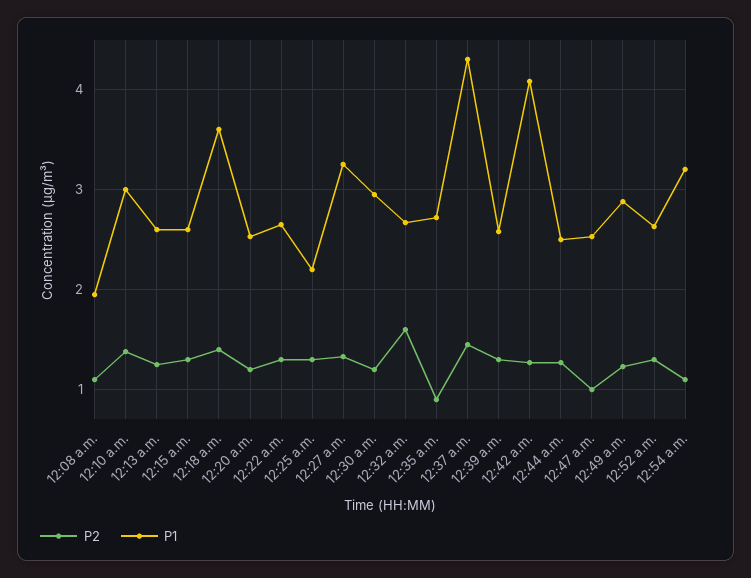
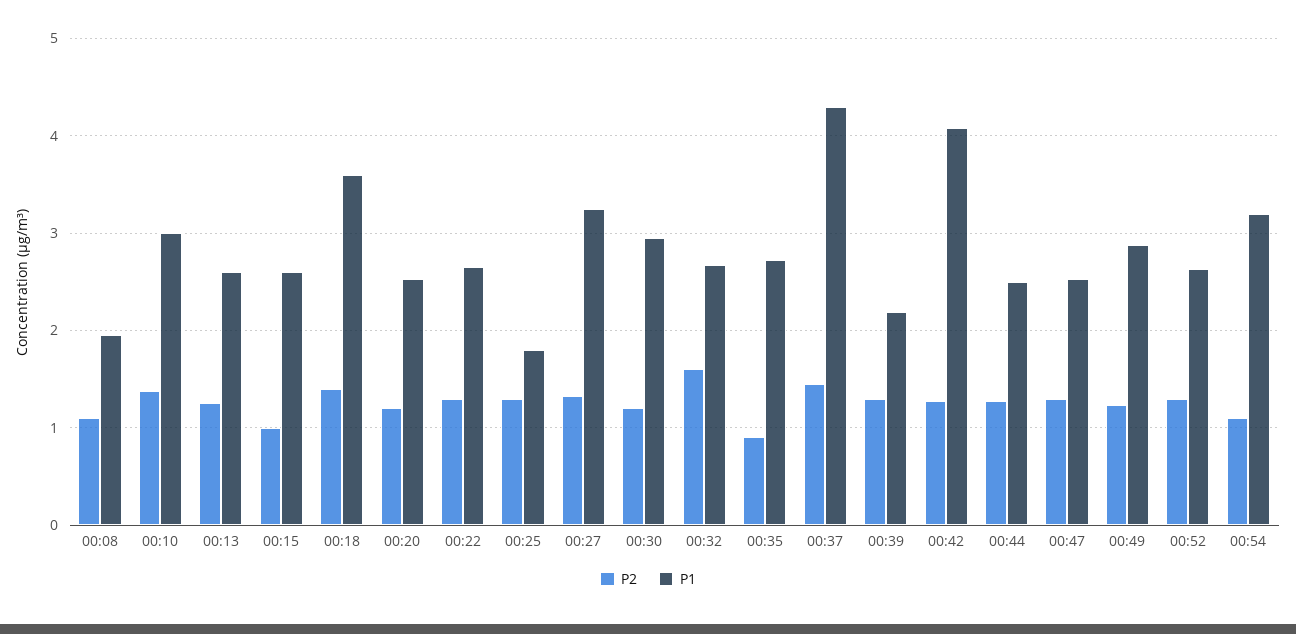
  {
    "P2": {
      "12:08 a.m.": 1.1,
      "12:10 a.m.": 1.4,
      "12:13 a.m.": 1.3,
-     "12:15 a.m.": 1.3,
+     "12:15 a.m.": 1,
      "12:18 a.m.": 1.4,
      "12:20 a.m.": 1.2,
      "12:22 a.m.": 1.3,
      "12:25 a.m.": 1.3,
      "12:27 a.m.": 1.3,
      "12:30 a.m.": 1.2,
      "12:32 a.m.": 1.6,
      "12:35 a.m.": 0.9,
      "12:37 a.m.": 1.5,
      "12:39 a.m.": 1.3,
      "12:42 a.m.": 1.3,
      "12:44 a.m.": 1.3,
-     "12:47 a.m.": 1,
+     "12:47 a.m.": 1.3,
      "12:49 a.m.": 1.2,
      "12:52 a.m.": 1.3,
      "12:54 a.m.": 1.1
    },
    "P1": {
      "12:08 a.m.": 2,
      "12:10 a.m.": 3,
      "12:13 a.m.": 2.6,
      "12:15 a.m.": 2.6,
      "12:18 a.m.": 3.6,
      "12:20 a.m.": 2.5,
      "12:22 a.m.": 2.7,
-     "12:25 a.m.": 2.2,
+     "12:25 a.m.": 1.8,
      "12:27 a.m.": 3.3,
      "12:30 a.m.": 3,
      "12:32 a.m.": 2.7,
      "12:35 a.m.": 2.7,
      "12:37 a.m.": 4.3,
-     "12:39 a.m.": 2.6,
+     "12:39 a.m.": 2.2,
      "12:42 a.m.": 4.1,
      "12:44 a.m.": 2.5,
      "12:47 a.m.": 2.5,
      "12:49 a.m.": 2.9,
      "12:52 a.m.": 2.6,
      "12:54 a.m.": 3.2
    }
  }

